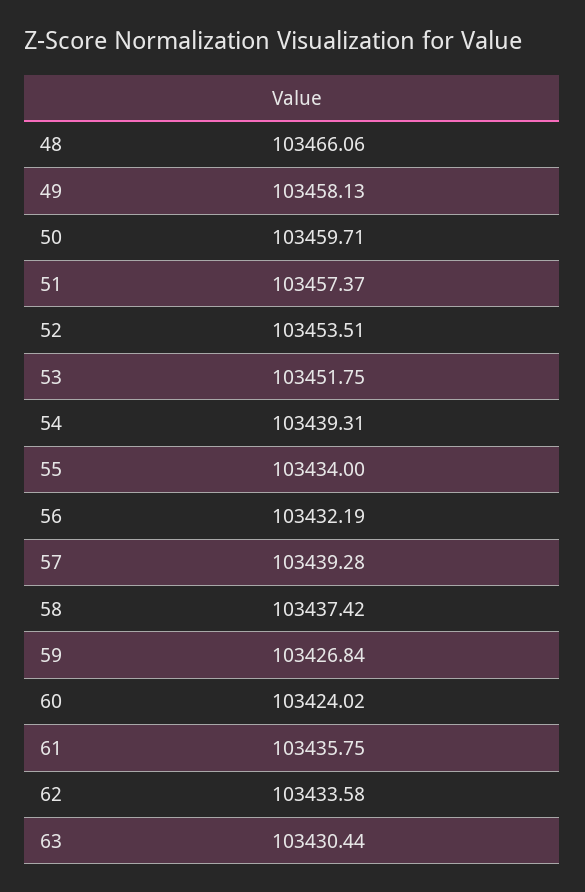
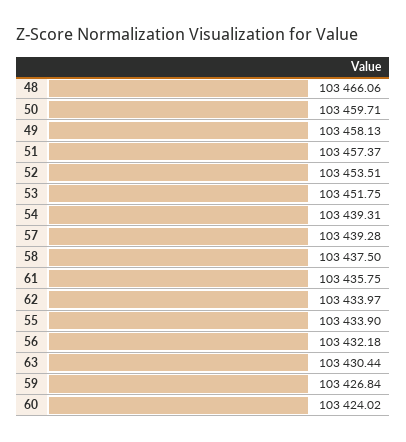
  {
    "48": 103466.06,
    "49": 103458.13,
    "50": 103459.71,
    "51": 103457.37,
    "52": 103453.51,
    "53": 103451.75,
    "54": 103439.31,
-   "55": 103434,
+   "55": 103433.9,
-   "56": 103432.19,
+   "56": 103432.18,
    "57": 103439.28,
-   "58": 103437.42,
+   "58": 103437.5,
    "59": 103426.84,
    "60": 103424.02,
    "61": 103435.75,
-   "62": 103433.58,
+   "62": 103433.97,
    "63": 103430.44
  }

